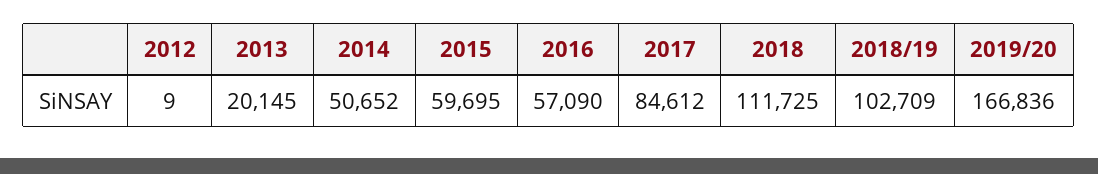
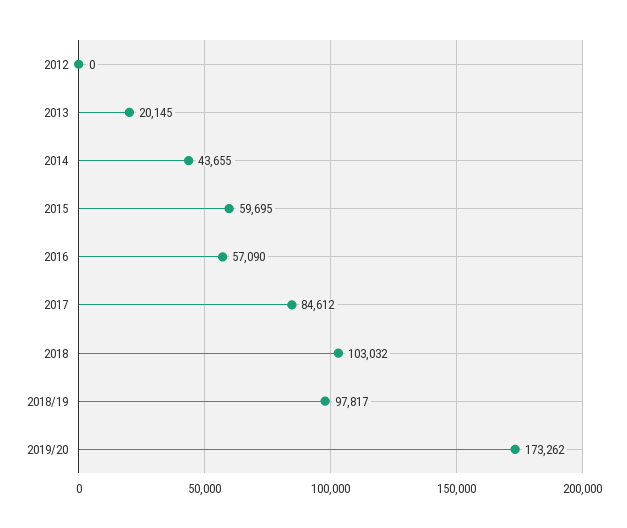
  {
-   "2012": 9,
+   "2012": 0,
    "2013": 20145,
-   "2014": 50652,
+   "2014": 43655,
    "2015": 59695,
    "2016": 57090,
    "2017": 84612,
-   "2018": 111725,
+   "2018": 103032,
-   "2018/19": 102709,
+   "2018/19": 97817,
-   "2019/20": 166836
+   "2019/20": 173262
  }

